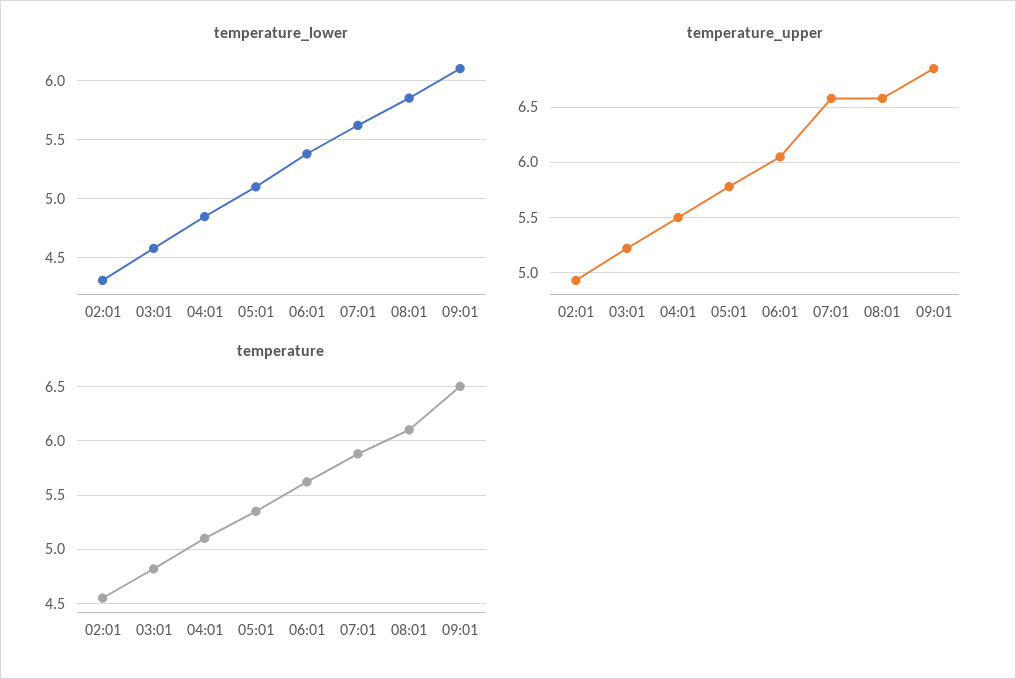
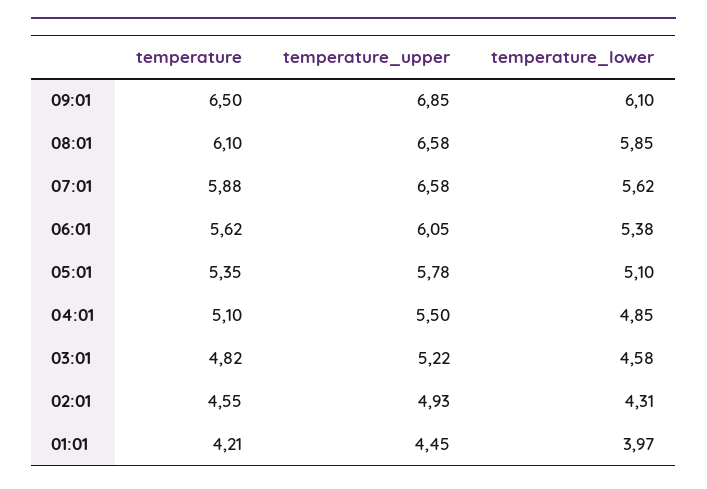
  {
    "temperature_lower": {
      "02:01": 4.31,
      "03:01": 4.58,
      "04:01": 4.85,
      "05:01": 5.1,
      "06:01": 5.38,
      "07:01": 5.62,
      "08:01": 5.85,
-     "09:01": 6.1
+     "09:01": 6.1,
+     "01:01": 3.97
    },
    "temperature_upper": {
      "02:01": 4.93,
      "03:01": 5.22,
      "04:01": 5.5,
      "05:01": 5.78,
      "06:01": 6.05,
      "07:01": 6.58,
      "08:01": 6.58,
-     "09:01": 6.85
+     "09:01": 6.85,
+     "01:01": 4.45
    },
    "temperature": {
      "02:01": 4.55,
      "03:01": 4.82,
      "04:01": 5.1,
      "05:01": 5.35,
      "06:01": 5.62,
      "07:01": 5.88,
      "08:01": 6.1,
-     "09:01": 6.5
+     "09:01": 6.5,
+     "01:01": 4.21
    }
  }

